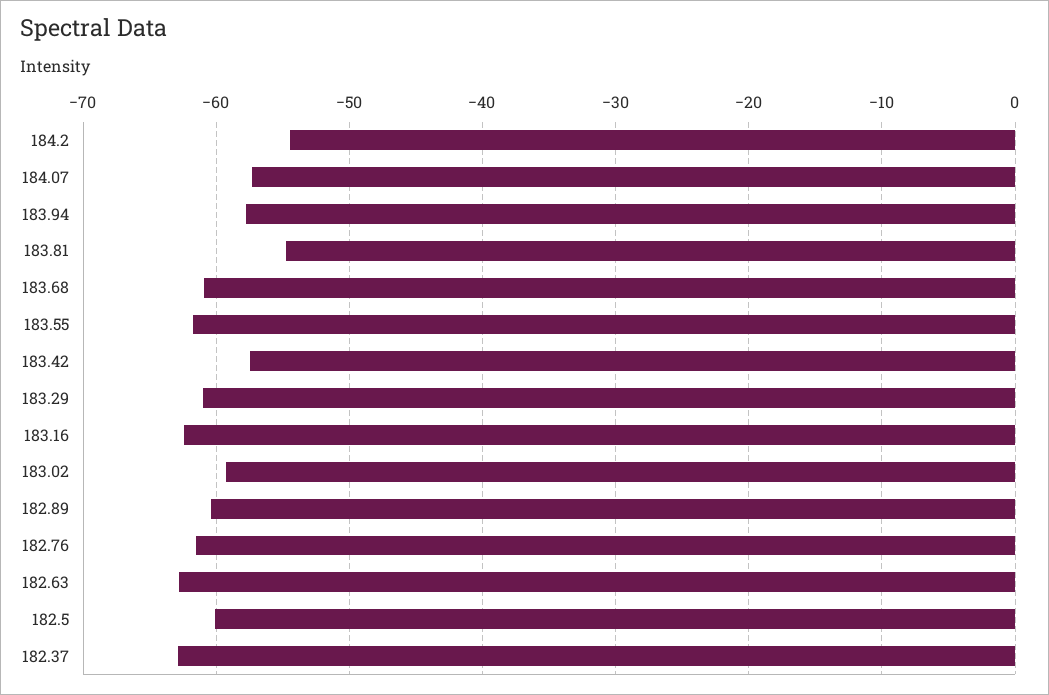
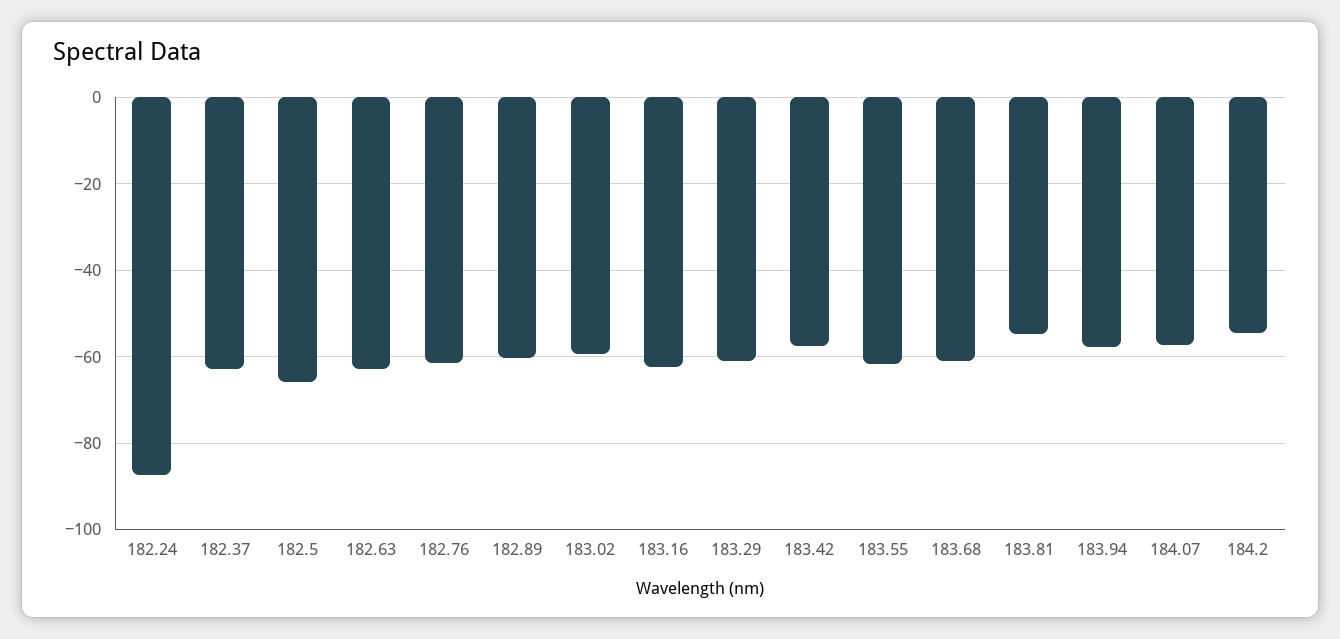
  {
    "184.2": -54,
    "184.07": -57,
    "183.94": -58,
    "183.81": -55,
    "183.68": -61,
    "183.55": -62,
    "183.42": -57,
    "183.29": -61,
    "183.16": -62,
    "183.02": -59,
    "182.89": -60,
    "182.76": -62,
    "182.63": -63,
-   "182.5": -60,
+   "182.5": -66,
-   "182.37": -63
+   "182.37": -63,
+   "182.24": -88
  }

